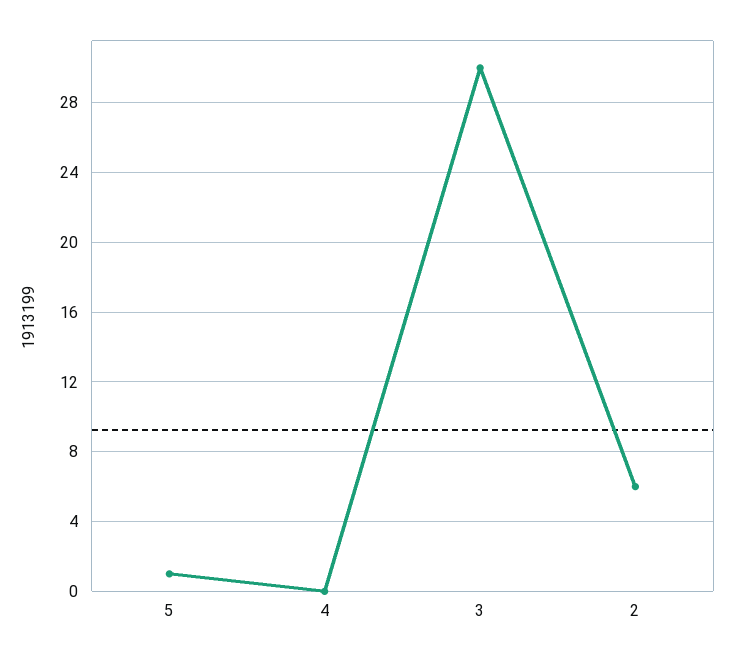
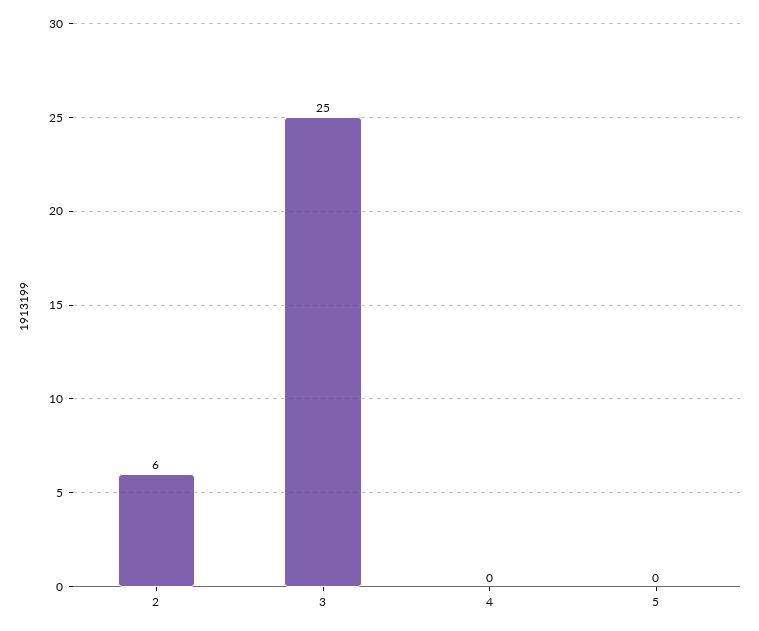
  {
-   "5": 1,
+   "5": 0,
    "4": 0,
-   "3": 30,
+   "3": 25,
    "2": 6
  }

